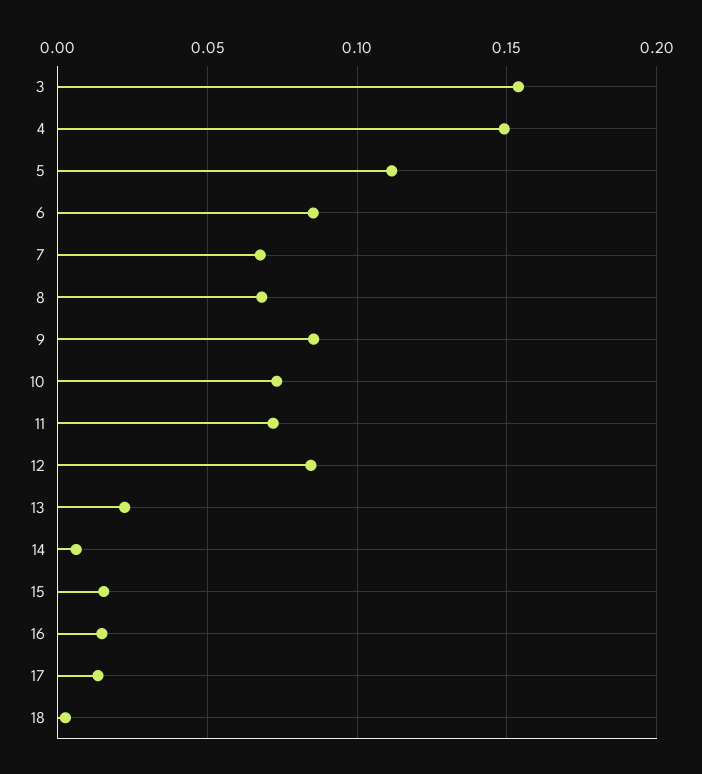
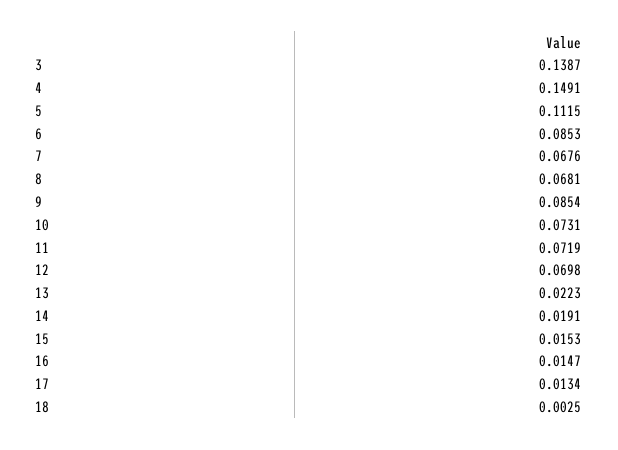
  {
-   "3": 0.155,
+   "3": 0.1387,
    "4": 0.1491,
    "5": 0.1115,
    "6": 0.0853,
    "7": 0.0676,
    "8": 0.0681,
    "9": 0.0854,
    "10": 0.0731,
    "11": 0.0719,
-   "12": 0.085,
+   "12": 0.0698,
    "13": 0.0223,
-   "14": 0.005,
+   "14": 0.0191,
    "15": 0.0153,
    "16": 0.0147,
    "17": 0.0134,
    "18": 0.0025
  }

